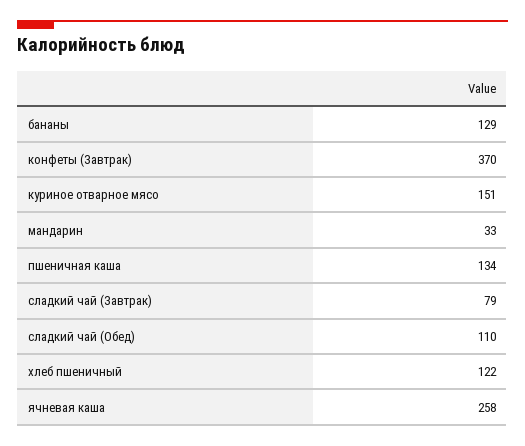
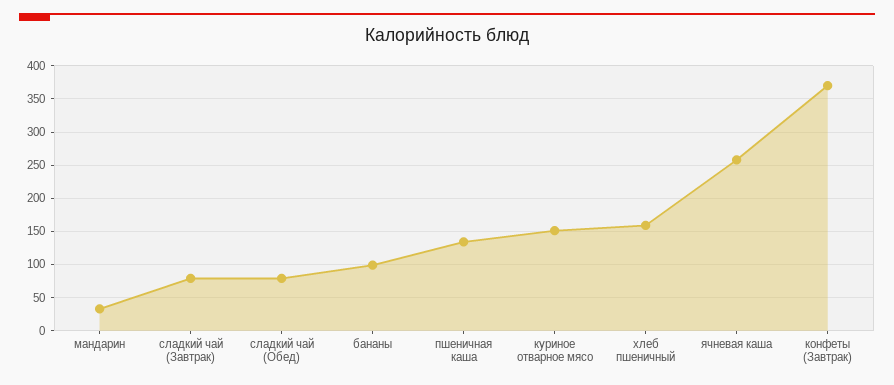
  {
-   "бананы": 129,
+   "бананы": 100,
    "конфеты (Завтрак)": 370,
    "куриное отварное мясо": 151,
    "мандарин": 33,
    "пшеничная каша": 134,
    "сладкий чай (Завтрак)": 79,
-   "сладкий чай (Обед)": 110,
+   "сладкий чай (Обед)": 80,
-   "хлеб пшеничный": 122,
+   "хлеб пшеничный": 160,
    "ячневая каша": 258
  }

